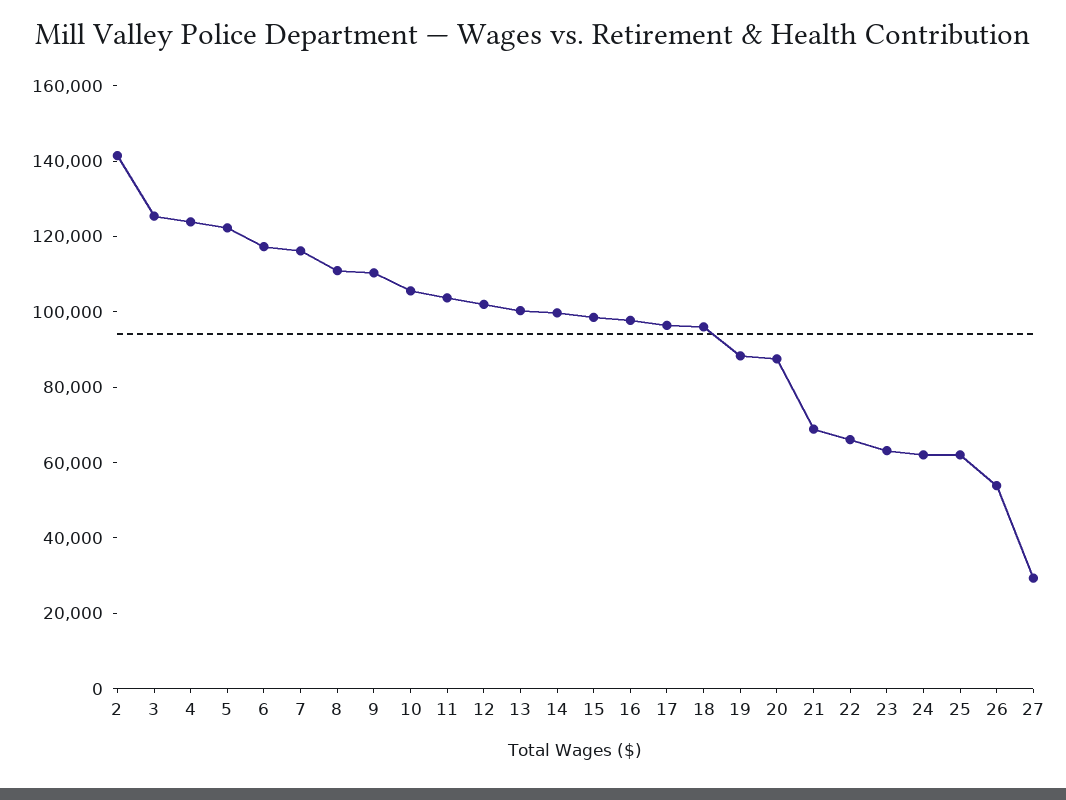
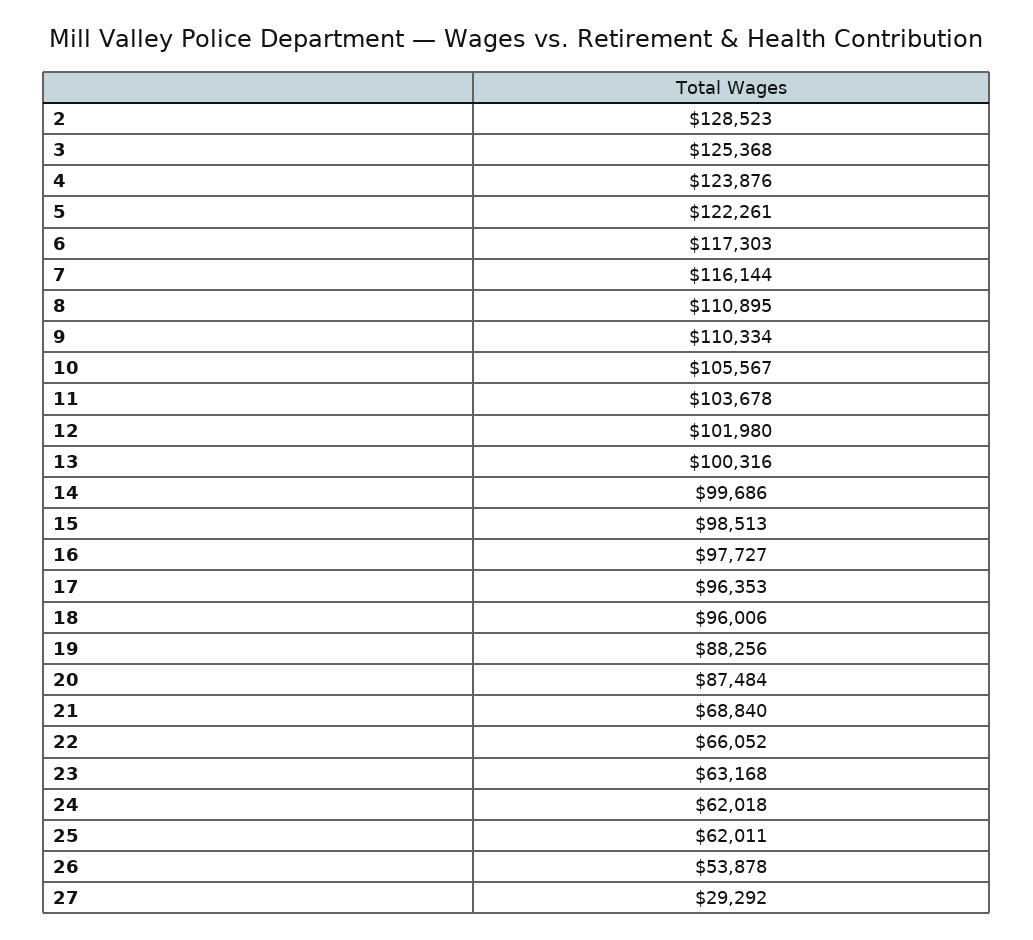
  {
-   "2": 140000,
+   "2": 128523,
    "3": 125368,
    "4": 123876,
    "5": 122261,
    "6": 117303,
    "7": 116144,
    "8": 110895,
    "9": 110334,
    "10": 105567,
    "11": 103678,
    "12": 101980,
    "13": 100316,
    "14": 99686,
    "15": 98513,
    "16": 97727,
    "17": 96353,
    "18": 96006,
    "19": 88256,
    "20": 87484,
    "21": 68840,
    "22": 66052,
    "23": 63168,
    "24": 62018,
    "25": 62011,
    "26": 53878,
    "27": 29292
  }

